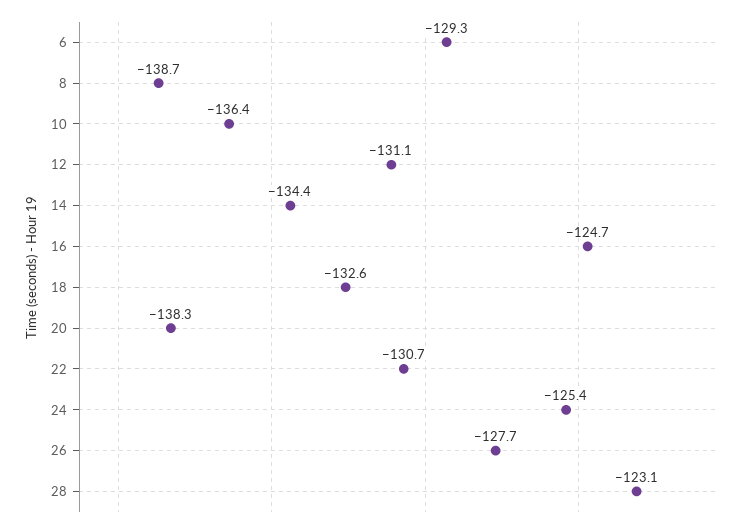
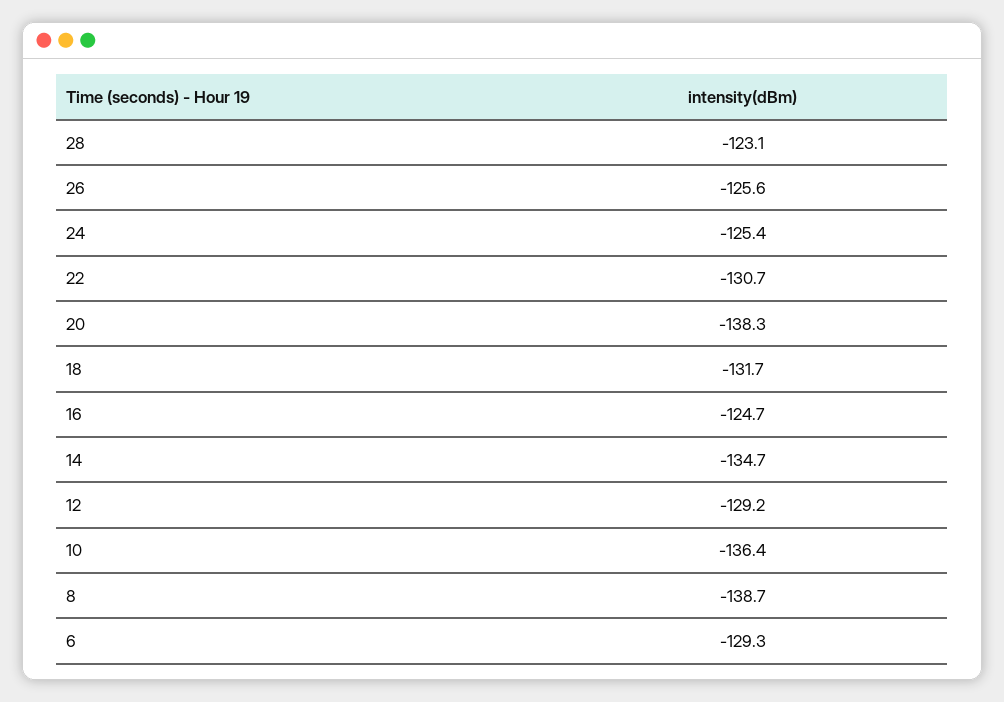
  {
    "6": -129.3,
    "8": -138.7,
    "10": -136.4,
-   "12": -131.1,
+   "12": -129.2,
-   "14": -134.4,
+   "14": -134.7,
    "16": -124.7,
-   "18": -132.6,
+   "18": -131.7,
    "20": -138.3,
    "22": -130.7,
    "24": -125.4,
-   "26": -127.7,
+   "26": -125.6,
    "28": -123.1
  }

